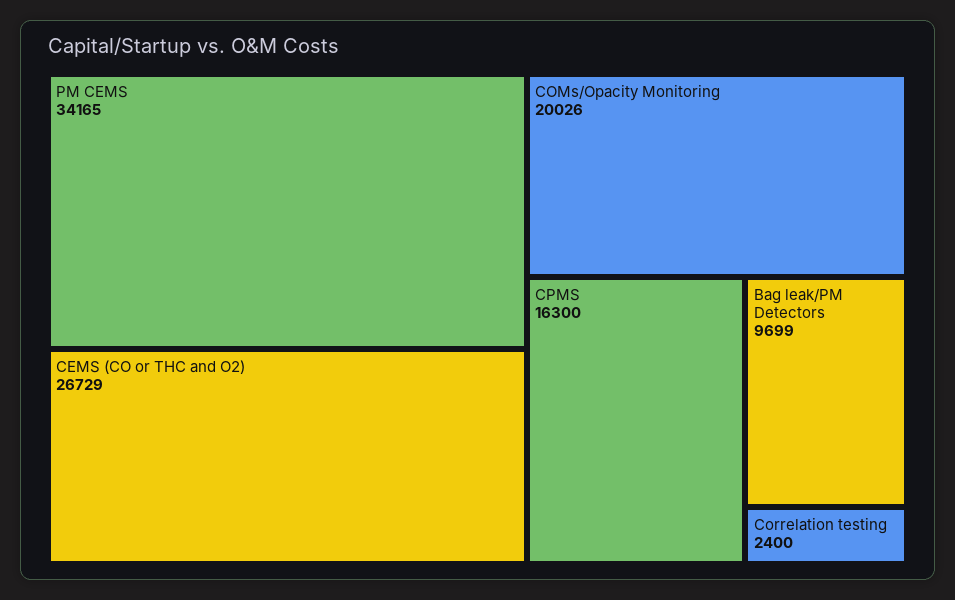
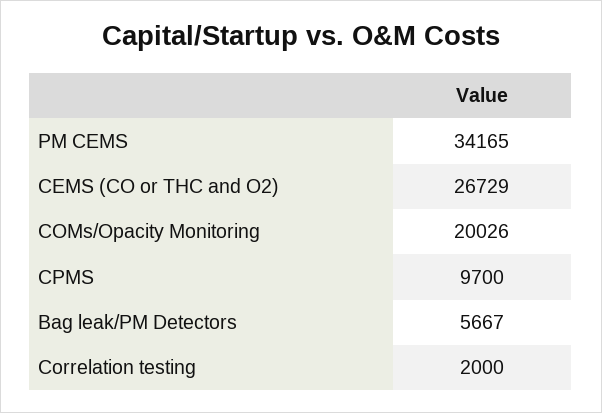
  {
    "PM CEMS": 34165,
    "CEMS (CO or THC and O2)": 26729,
    "COMs/Opacity Monitoring": 20026,
-   "CPMS": 16300,
+   "CPMS": 9700,
-   "Bag leak/PM Detectors": 9699,
+   "Bag leak/PM Detectors": 5667,
-   "Correlation testing": 2400
+   "Correlation testing": 2000
  }

